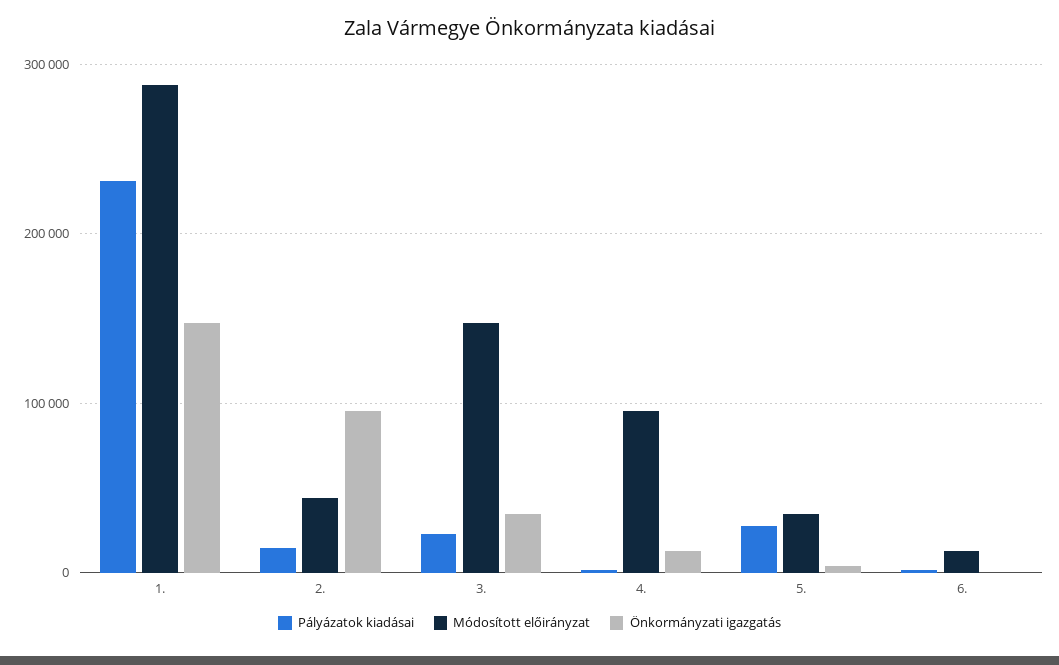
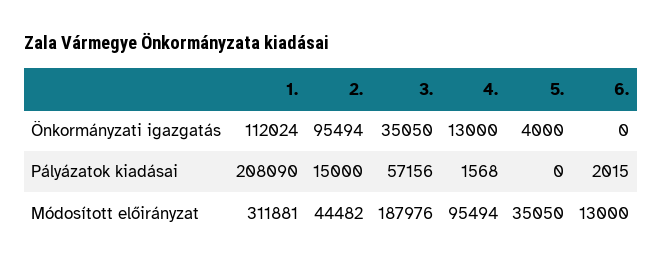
  {
    "Pályázatok kiadásai": {
-     "1.": 230000,
+     "1.": 208090,
      "2.": 15000,
-     "3.": 20000,
+     "3.": 57156,
      "4.": 1568,
-     "5.": 30000,
+     "5.": 0,
      "6.": 2015
    },
    "Módosított előirányzat": {
-     "1.": 290000,
+     "1.": 311881,
      "2.": 44482,
-     "3.": 150000,
+     "3.": 187976,
      "4.": 95494,
      "5.": 35050,
      "6.": 13000
    },
    "Önkormányzati igazgatás": {
-     "1.": 150000,
+     "1.": 112024,
      "2.": 95494,
      "3.": 35050,
      "4.": 13000,
      "5.": 4000,
      "6.": 0
    }
  }

